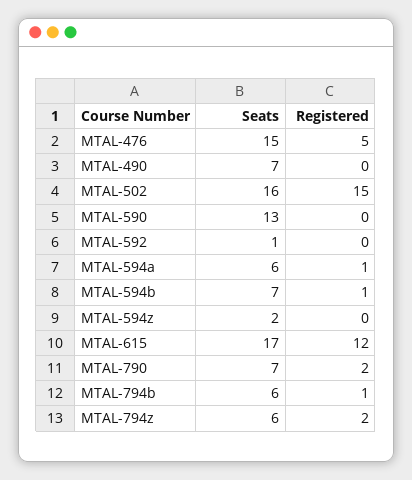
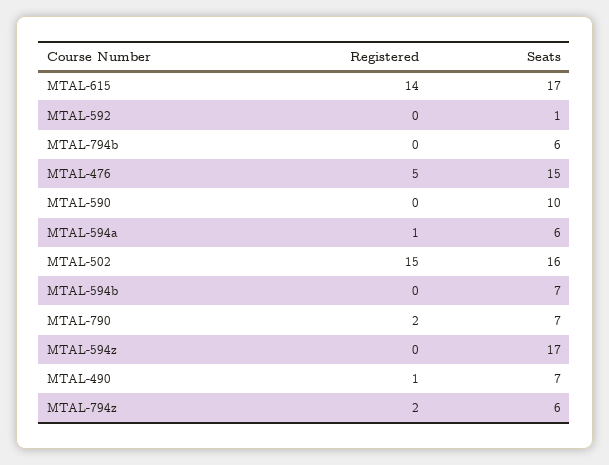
  {
    "Seats": {
      "MTAL-476": 15,
      "MTAL-490": 7,
      "MTAL-502": 16,
-     "MTAL-590": 13,
+     "MTAL-590": 10,
      "MTAL-592": 1,
      "MTAL-594a": 6,
      "MTAL-594b": 7,
-     "MTAL-594z": 2,
+     "MTAL-594z": 17,
      "MTAL-615": 17,
      "MTAL-790": 7,
      "MTAL-794b": 6,
      "MTAL-794z": 6
    },
    "Registered": {
      "MTAL-476": 5,
-     "MTAL-490": 0,
+     "MTAL-490": 1,
      "MTAL-502": 15,
      "MTAL-590": 0,
      "MTAL-592": 0,
      "MTAL-594a": 1,
-     "MTAL-594b": 1,
+     "MTAL-594b": 0,
      "MTAL-594z": 0,
-     "MTAL-615": 12,
+     "MTAL-615": 14,
      "MTAL-790": 2,
-     "MTAL-794b": 1,
+     "MTAL-794b": 0,
      "MTAL-794z": 2
    }
  }

